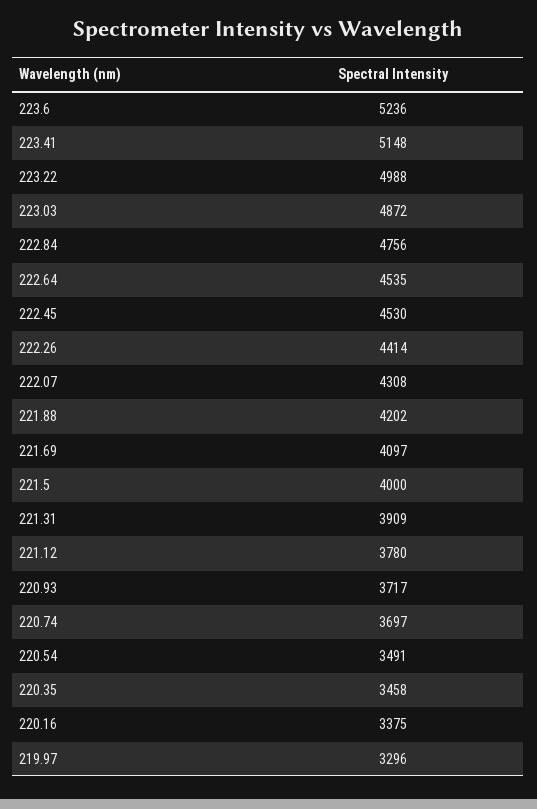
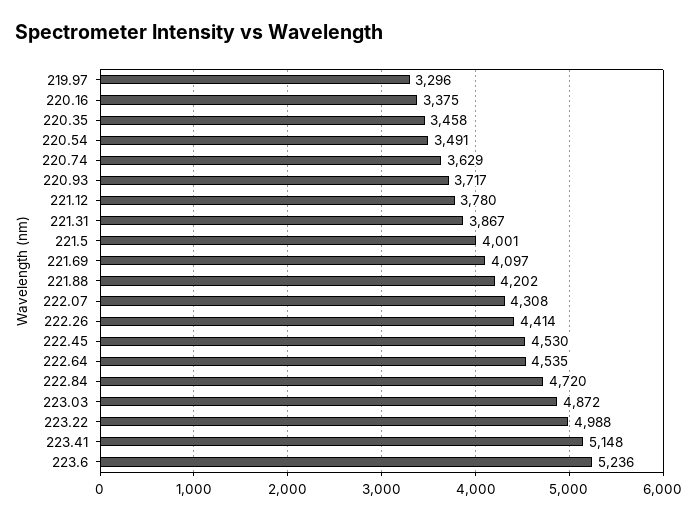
  {
    "223.6": 5236,
    "223.41": 5148,
    "223.22": 4988,
    "223.03": 4872,
-   "222.84": 4756,
+   "222.84": 4720,
    "222.64": 4535,
    "222.45": 4530,
    "222.26": 4414,
    "222.07": 4308,
    "221.88": 4202,
    "221.69": 4097,
-   "221.5": 4000,
+   "221.5": 4001,
-   "221.31": 3909,
+   "221.31": 3867,
    "221.12": 3780,
    "220.93": 3717,
-   "220.74": 3697,
+   "220.74": 3629,
    "220.54": 3491,
    "220.35": 3458,
    "220.16": 3375,
    "219.97": 3296
  }

